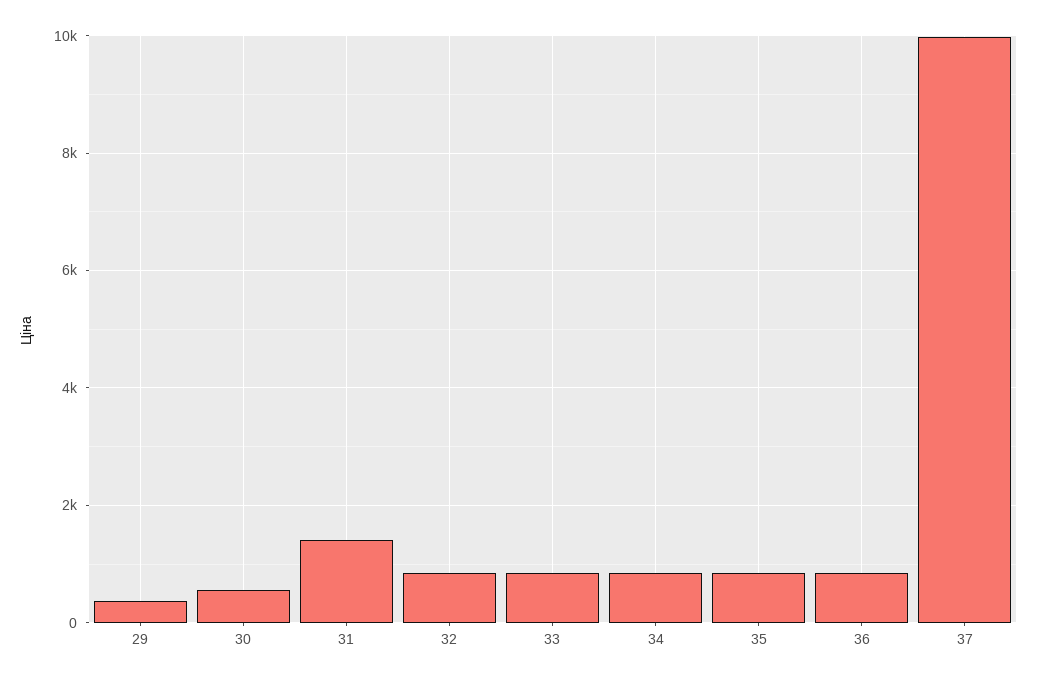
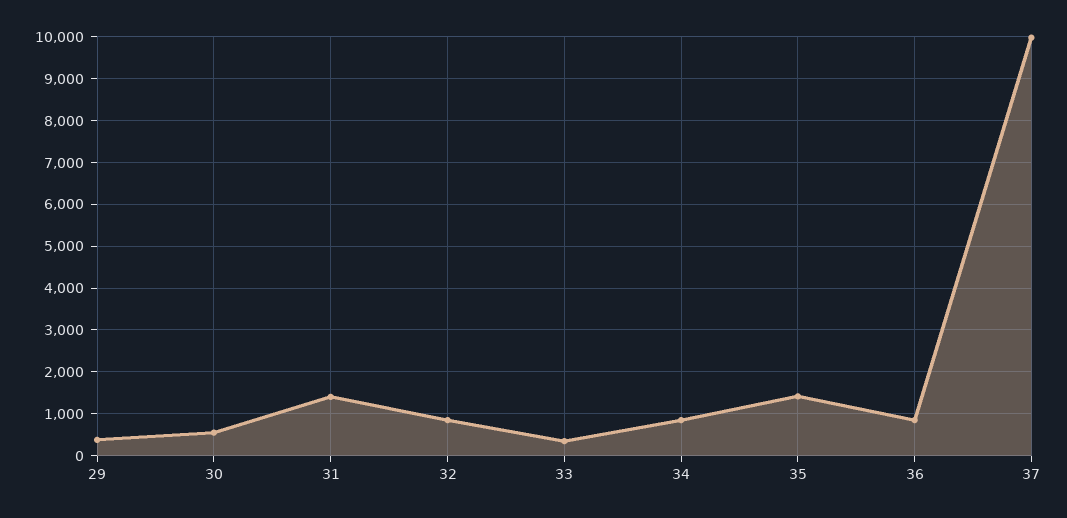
  {
    "29": 400,
    "30": 600,
    "31": 1400,
    "32": 800,
-   "33": 800,
+   "33": 400,
    "34": 800,
-   "35": 800,
+   "35": 1400,
    "36": 800,
    "37": 10000
  }

